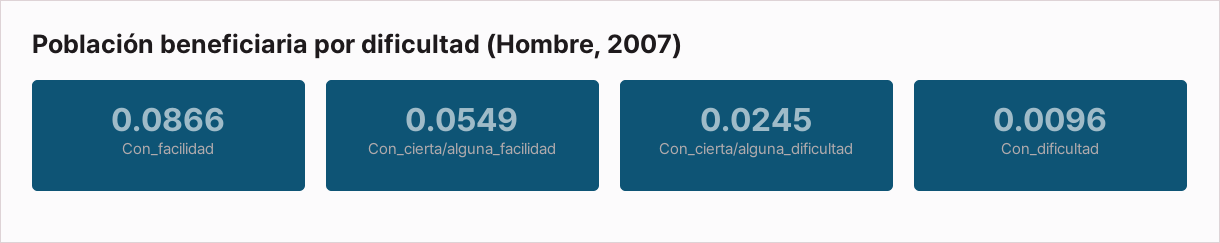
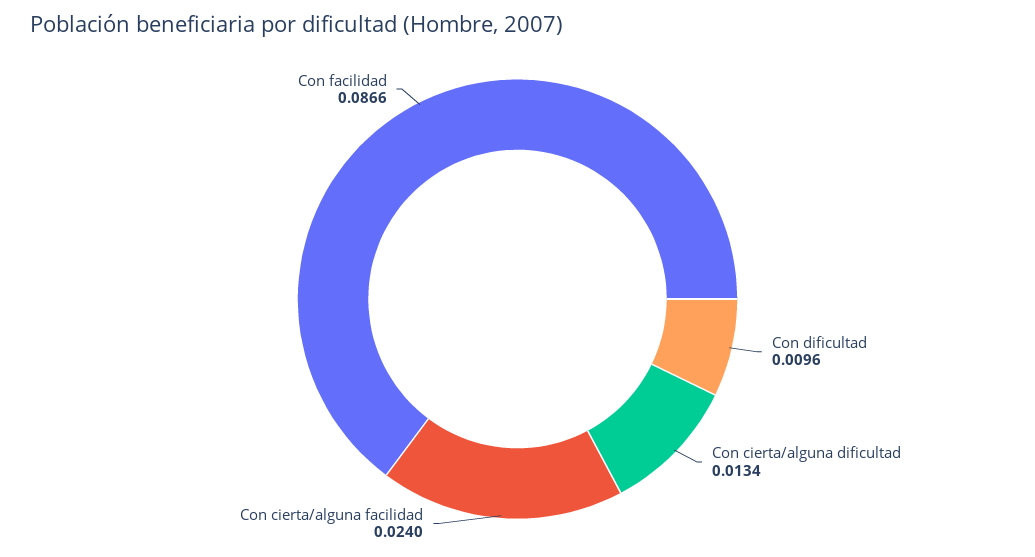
  {
    "Con_facilidad": 0.0866,
-   "Con_cierta/alguna_facilidad": 0.0549,
+   "Con_cierta/alguna_facilidad": 0.024,
-   "Con_cierta/alguna_dificultad": 0.0245,
+   "Con_cierta/alguna_dificultad": 0.0134,
    "Con_dificultad": 0.0096
  }

